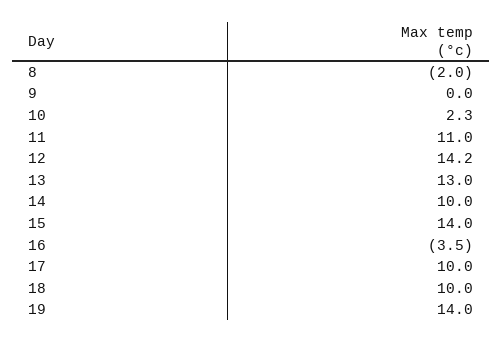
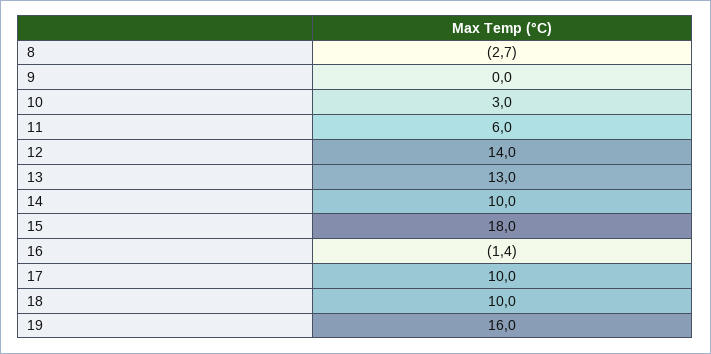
  {
-   "8": -2,
+   "8": -2.7,
    "9": 0,
-   "10": 2.3,
+   "10": 3,
-   "11": 11,
+   "11": 6,
-   "12": 14.2,
+   "12": 14,
    "13": 13,
    "14": 10,
-   "15": 14,
+   "15": 18,
-   "16": -3.5,
+   "16": -1.4,
    "17": 10,
    "18": 10,
-   "19": 14
+   "19": 16
  }

